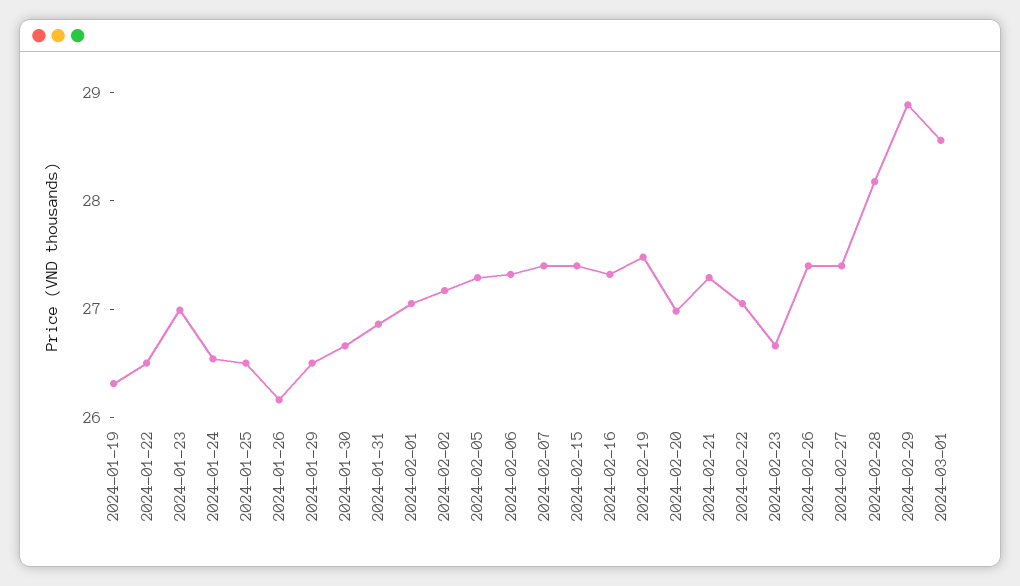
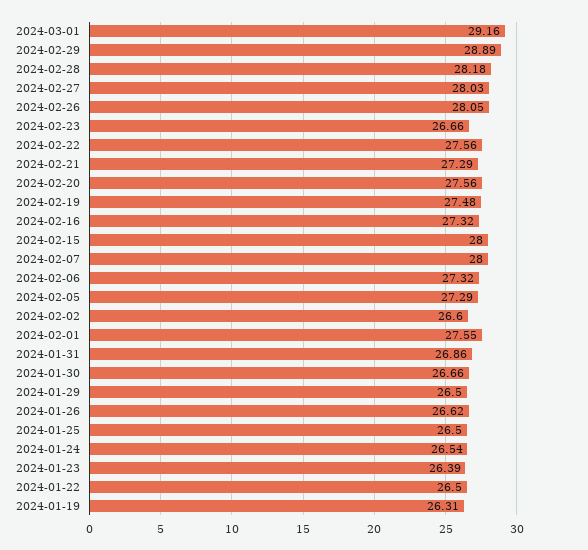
  {
    "2024-01-19": 26.31,
    "2024-01-22": 26.5,
-   "2024-01-23": 27,
+   "2024-01-23": 26.39,
    "2024-01-24": 26.54,
    "2024-01-25": 26.5,
-   "2024-01-26": 26.2,
+   "2024-01-26": 26.62,
    "2024-01-29": 26.5,
    "2024-01-30": 26.66,
    "2024-01-31": 26.86,
-   "2024-02-01": 27,
+   "2024-02-01": 27.55,
-   "2024-02-02": 27.2,
+   "2024-02-02": 26.6,
    "2024-02-05": 27.29,
    "2024-02-06": 27.32,
-   "2024-02-07": 27.4,
+   "2024-02-07": 28,
-   "2024-02-15": 27.4,
+   "2024-02-15": 28,
    "2024-02-16": 27.32,
    "2024-02-19": 27.48,
-   "2024-02-20": 27,
+   "2024-02-20": 27.56,
    "2024-02-21": 27.29,
-   "2024-02-22": 27,
+   "2024-02-22": 27.56,
    "2024-02-23": 26.66,
-   "2024-02-26": 27.4,
+   "2024-02-26": 28.05,
-   "2024-02-27": 27.4,
+   "2024-02-27": 28.03,
    "2024-02-28": 28.18,
    "2024-02-29": 28.89,
-   "2024-03-01": 28.6
+   "2024-03-01": 29.16
  }

